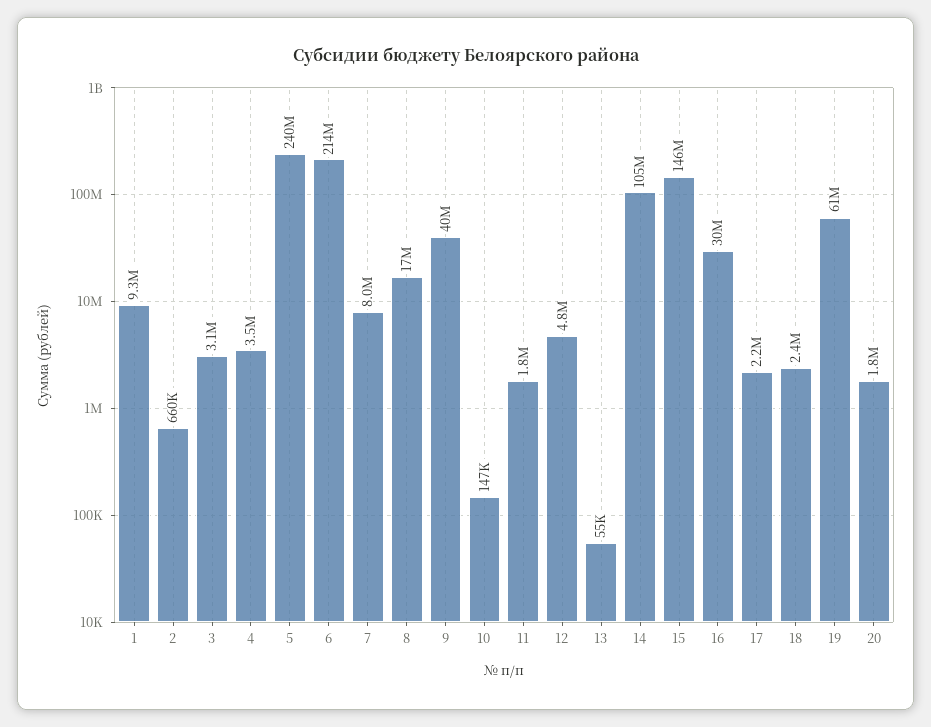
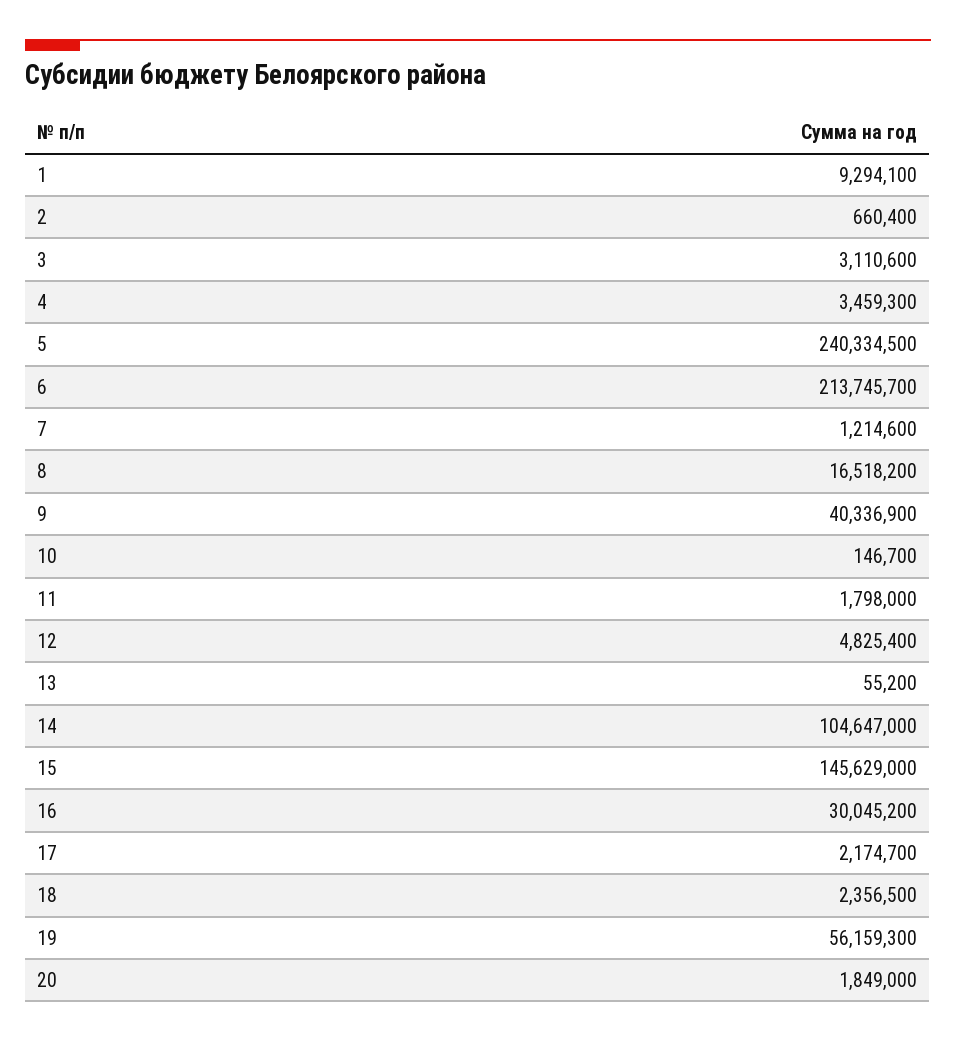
  {
    "1": 9294100,
    "2": 660400,
    "3": 3110600,
    "4": 3459300,
    "5": 240334500,
    "6": 213745700,
-   "7": 8000000,
+   "7": 1214600,
    "8": 16518200,
    "9": 40336900,
    "10": 146700,
    "11": 1798000,
    "12": 4825400,
    "13": 55200,
    "14": 104647000,
    "15": 145629000,
    "16": 30045200,
    "17": 2174700,
    "18": 2356500,
-   "19": 61000000,
+   "19": 56159300,
    "20": 1849000
  }

